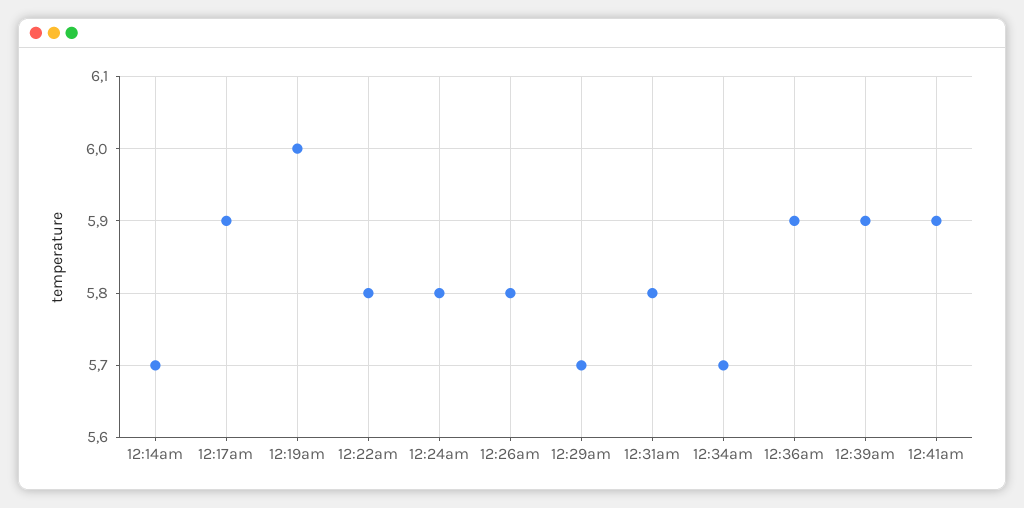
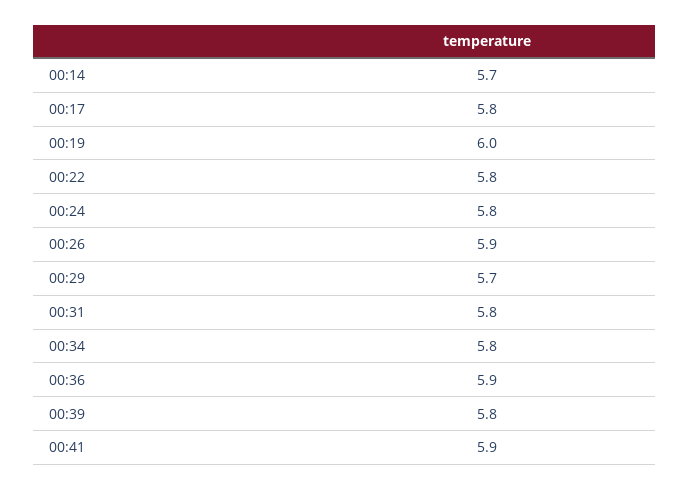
  {
    "12:14am": 5.7,
-   "12:17am": 5.9,
+   "12:17am": 5.8,
    "12:19am": 6,
    "12:22am": 5.8,
    "12:24am": 5.8,
-   "12:26am": 5.8,
+   "12:26am": 5.9,
    "12:29am": 5.7,
    "12:31am": 5.8,
-   "12:34am": 5.7,
+   "12:34am": 5.8,
    "12:36am": 5.9,
-   "12:39am": 5.9,
+   "12:39am": 5.8,
    "12:41am": 5.9
  }

